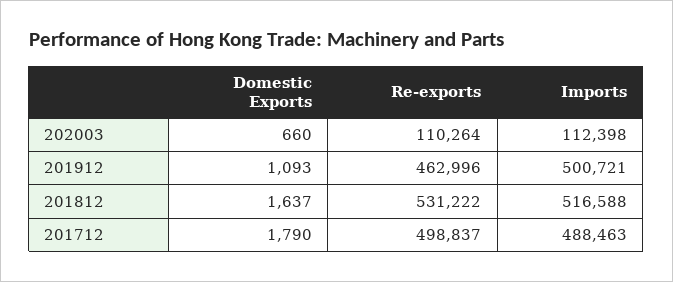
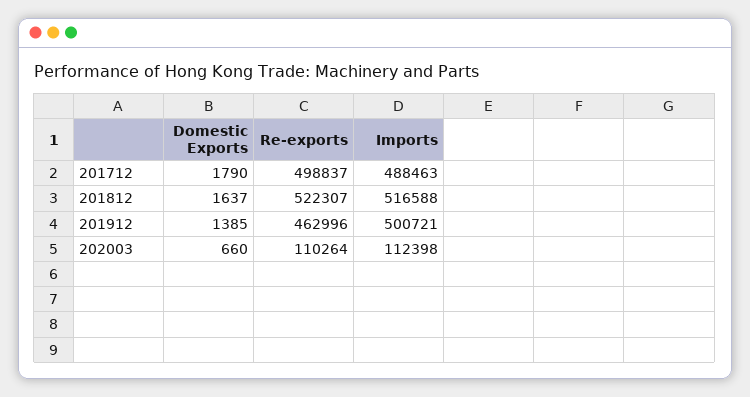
  {
    "Domestic Exports": {
      "202003": 660,
-     "201912": 1093,
+     "201912": 1385,
      "201812": 1637,
      "201712": 1790
    },
    "Re-exports": {
      "202003": 110264,
      "201912": 462996,
-     "201812": 531222,
+     "201812": 522307,
      "201712": 498837
    },
    "Imports": {
      "202003": 112398,
      "201912": 500721,
      "201812": 516588,
      "201712": 488463
    }
  }

